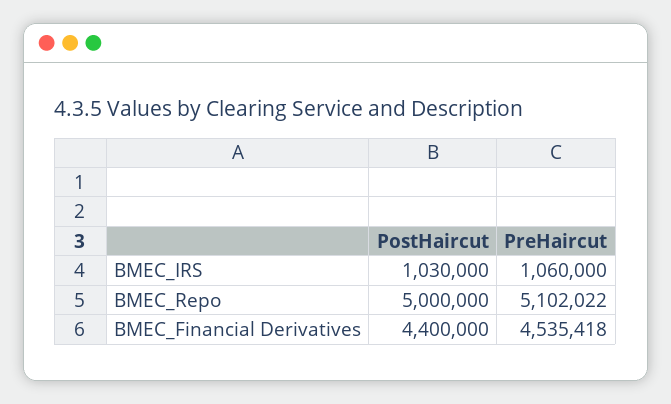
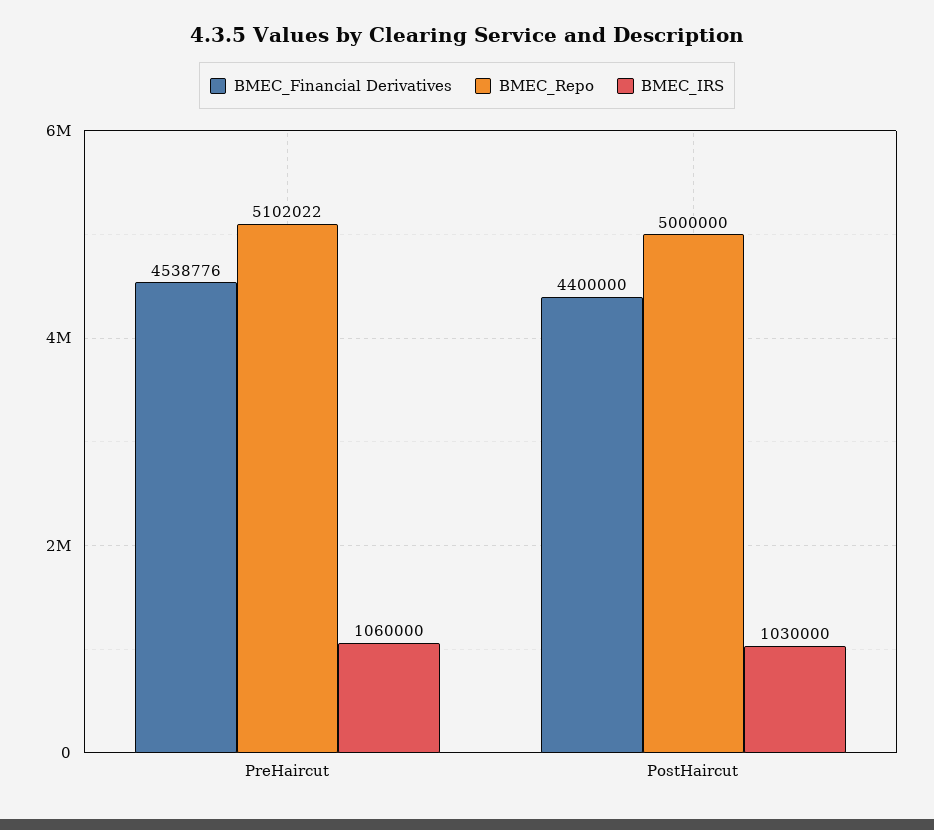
  {
    "BMEC_IRS": {
      "PostHaircut": 1030000,
      "PreHaircut": 1060000
    },
    "BMEC_Repo": {
      "PostHaircut": 5000000,
      "PreHaircut": 5102022
    },
    "BMEC_Financial Derivatives": {
      "PostHaircut": 4400000,
-     "PreHaircut": 4535418
+     "PreHaircut": 4538776
    }
  }

